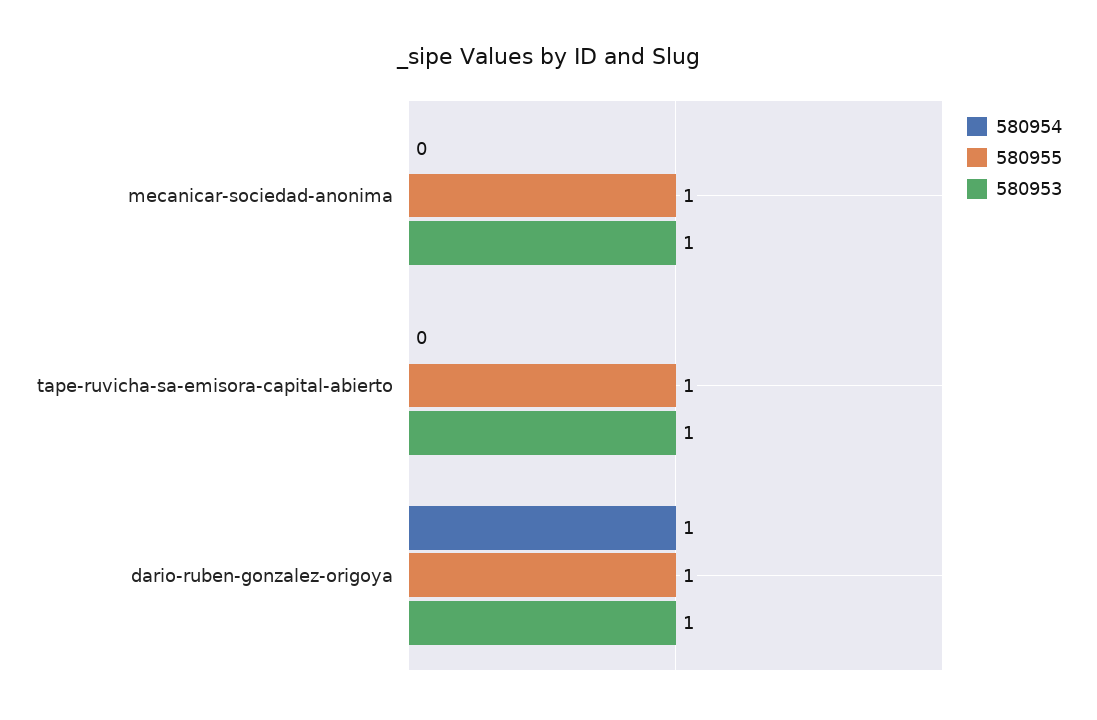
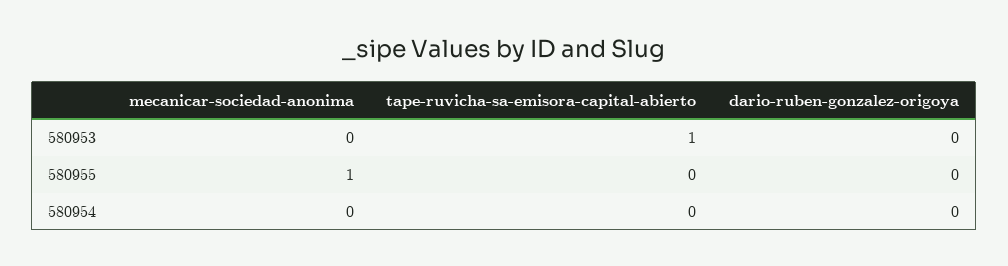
  {
    "580954": {
      "mecanicar-sociedad-anonima": 0,
      "tape-ruvicha-sa-emisora-capital-abierto": 0,
-     "dario-ruben-gonzalez-origoya": 1
+     "dario-ruben-gonzalez-origoya": 0
    },
    "580955": {
      "mecanicar-sociedad-anonima": 1,
-     "tape-ruvicha-sa-emisora-capital-abierto": 1,
+     "tape-ruvicha-sa-emisora-capital-abierto": 0,
-     "dario-ruben-gonzalez-origoya": 1
+     "dario-ruben-gonzalez-origoya": 0
    },
    "580953": {
-     "mecanicar-sociedad-anonima": 1,
+     "mecanicar-sociedad-anonima": 0,
      "tape-ruvicha-sa-emisora-capital-abierto": 1,
-     "dario-ruben-gonzalez-origoya": 1
+     "dario-ruben-gonzalez-origoya": 0
    }
  }

